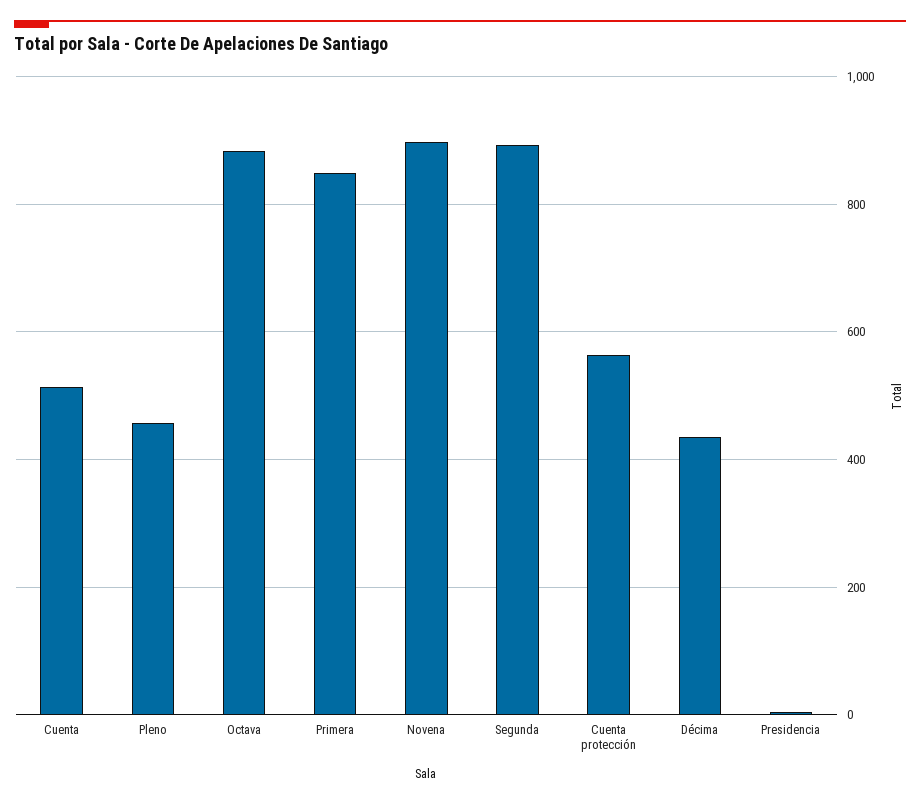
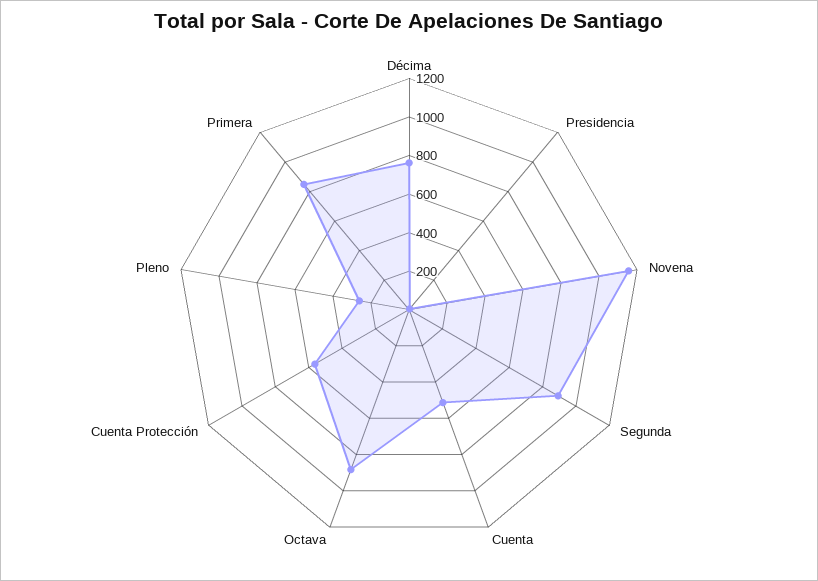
  {
    "Cuenta": 520,
-   "Pleno": 460,
+   "Pleno": 250,
    "Octava": 880,
    "Primera": 840,
-   "Novena": 900,
+   "Novena": 1150,
    "Segunda": 900,
    "Cuenta protección": 560,
-   "Décima": 440,
+   "Décima": 750,
    "Presidencia": 0
  }

